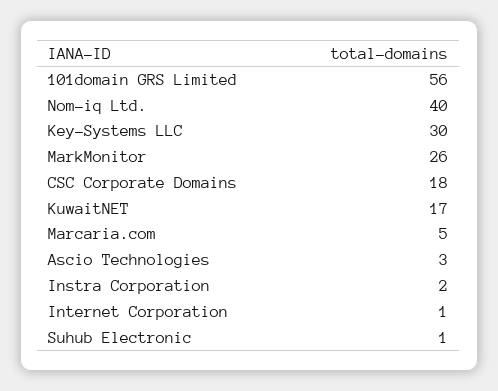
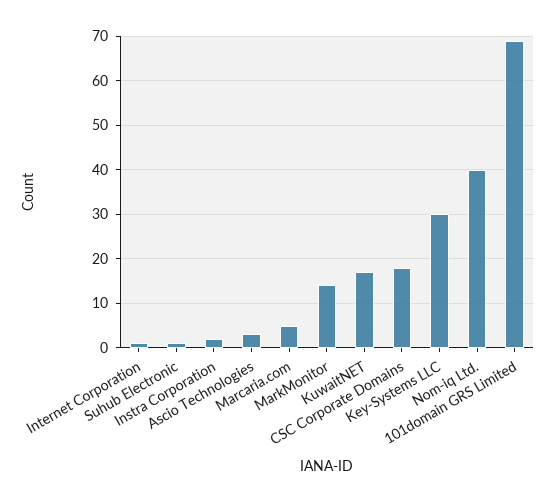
  {
-   "101domain GRS Limited": 56,
+   "101domain GRS Limited": 70,
    "Nom-iq Ltd.": 40,
    "Key-Systems LLC": 30,
-   "MarkMonitor": 26,
+   "MarkMonitor": 15,
    "CSC Corporate Domains": 18,
    "KuwaitNET": 17,
    "Marcaria.com": 5,
    "Ascio Technologies": 3,
    "Instra Corporation": 2,
    "Internet Corporation": 1,
    "Suhub Electronic": 1
  }

